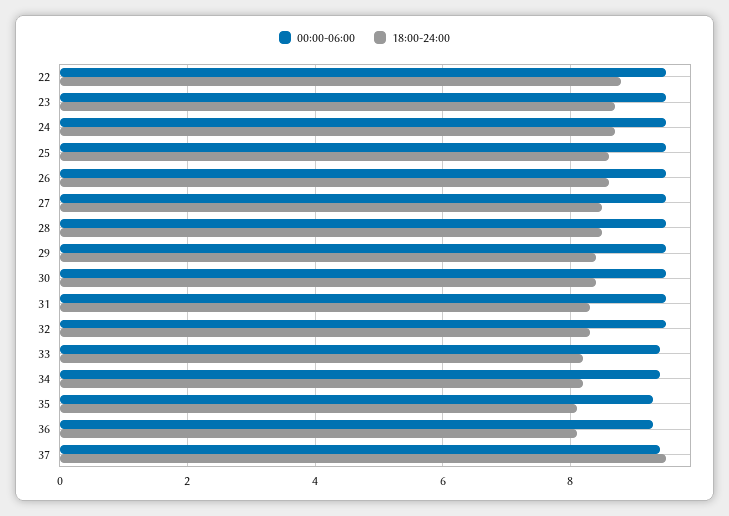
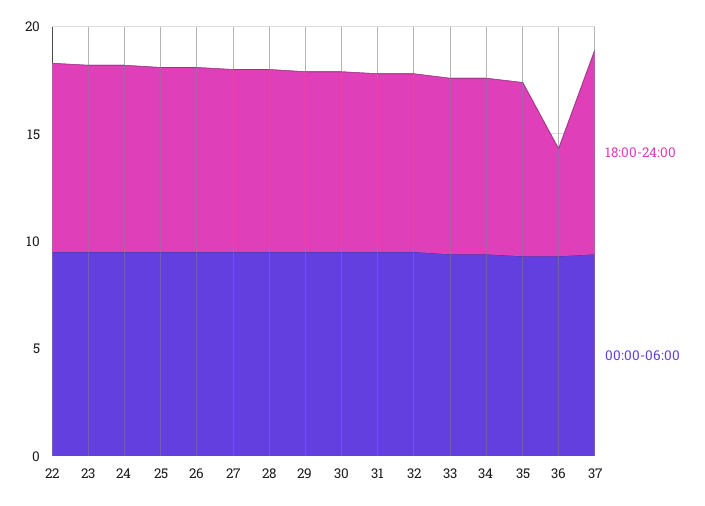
  {
    "00:00-06:00": {
      "22": 9.5,
      "23": 9.5,
      "24": 9.5,
      "25": 9.5,
      "26": 9.5,
      "27": 9.5,
      "28": 9.5,
      "29": 9.5,
      "30": 9.5,
      "31": 9.5,
      "32": 9.5,
      "33": 9.5,
      "34": 9.5,
      "35": 9.5,
      "36": 9.5,
      "37": 9.5
    },
    "18:00-24:00": {
      "22": 9,
      "23": 8.5,
      "24": 8.5,
      "25": 8.5,
      "26": 8.5,
      "27": 8.5,
      "28": 8.5,
      "29": 8.5,
      "30": 8.5,
      "31": 8.5,
      "32": 8.5,
      "33": 8,
      "34": 8,
      "35": 8,
-     "36": 8,
+     "36": 5,
      "37": 9.5
    }
  }

